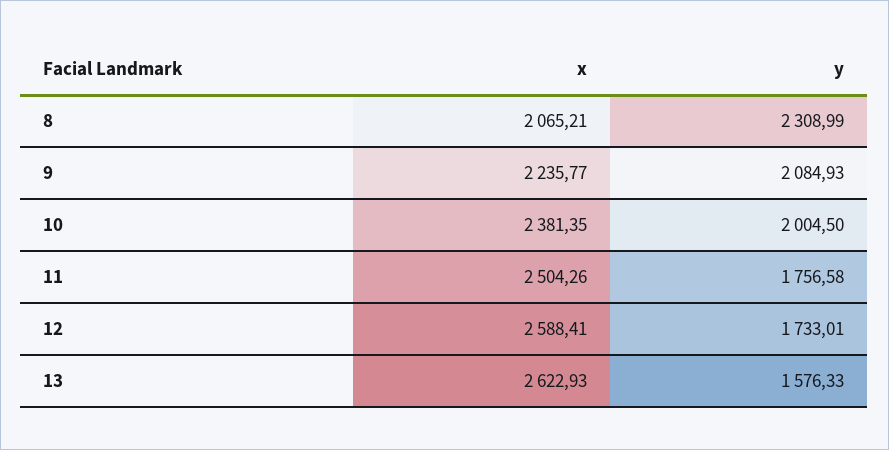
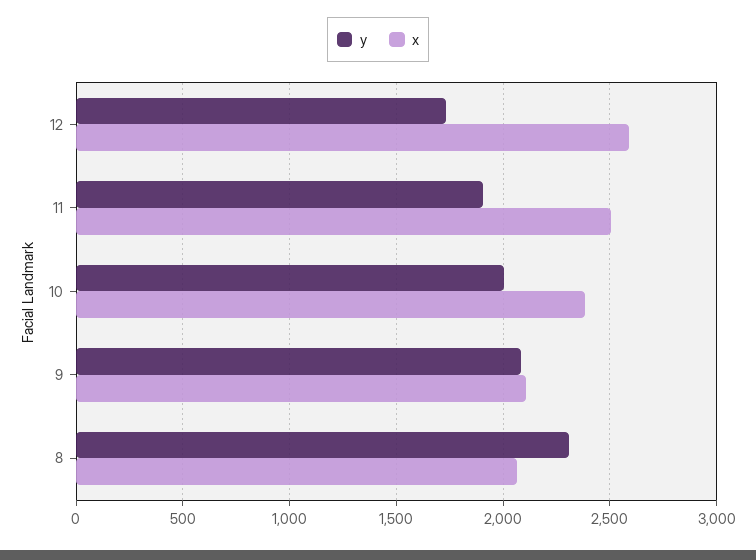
  {
    "x": {
      "8": 2065.21,
-     "9": 2235.77,
+     "9": 2100,
      "10": 2381.35,
      "11": 2504.26,
-     "12": 2588.41,
+     "12": 2588.41
-     "13": 2622.93
    },
    "y": {
      "8": 2308.99,
      "9": 2084.93,
      "10": 2004.5,
-     "11": 1756.58,
+     "11": 1900,
-     "12": 1733.01,
+     "12": 1733.01
-     "13": 1576.33
    }
  }

